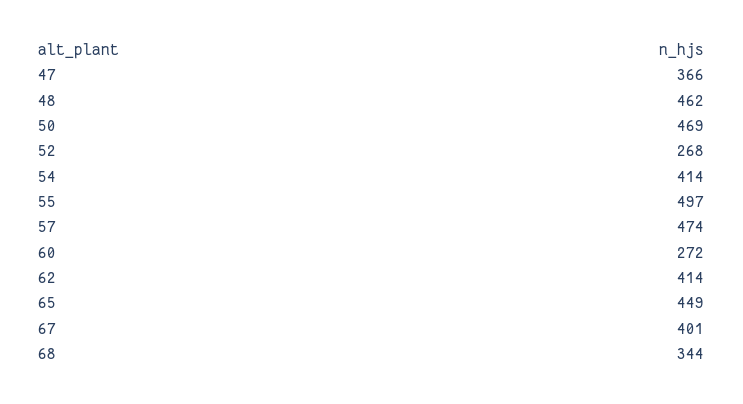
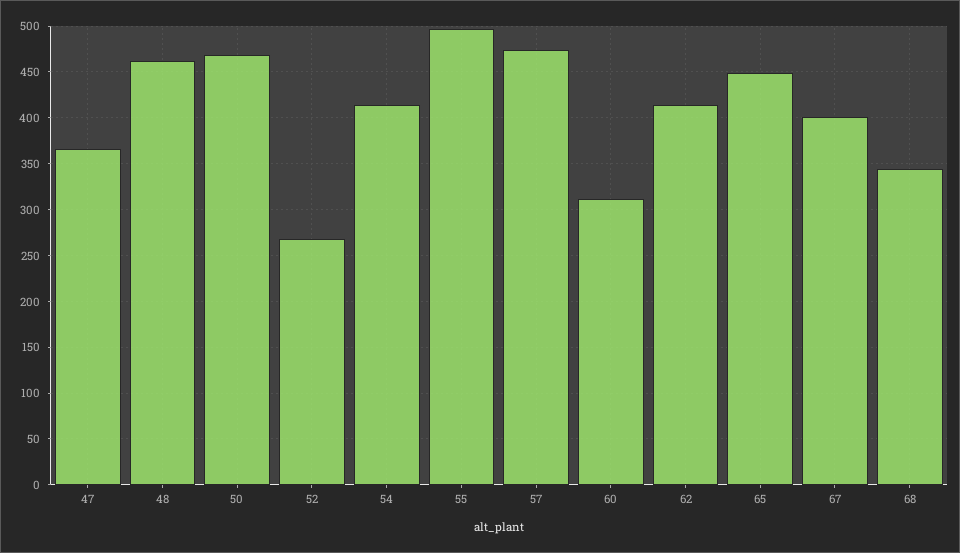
  {
    "47": 366,
    "48": 462,
    "50": 469,
    "52": 268,
    "54": 414,
    "55": 497,
    "57": 474,
-   "60": 272,
+   "60": 310,
    "62": 414,
    "65": 449,
    "67": 401,
    "68": 344
  }

